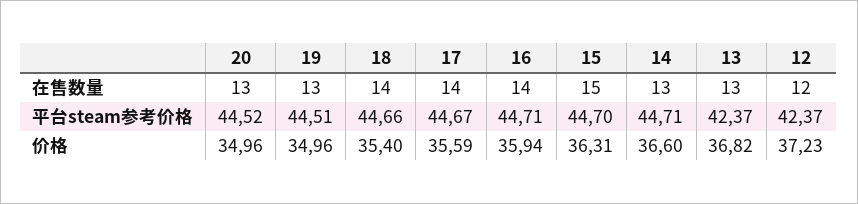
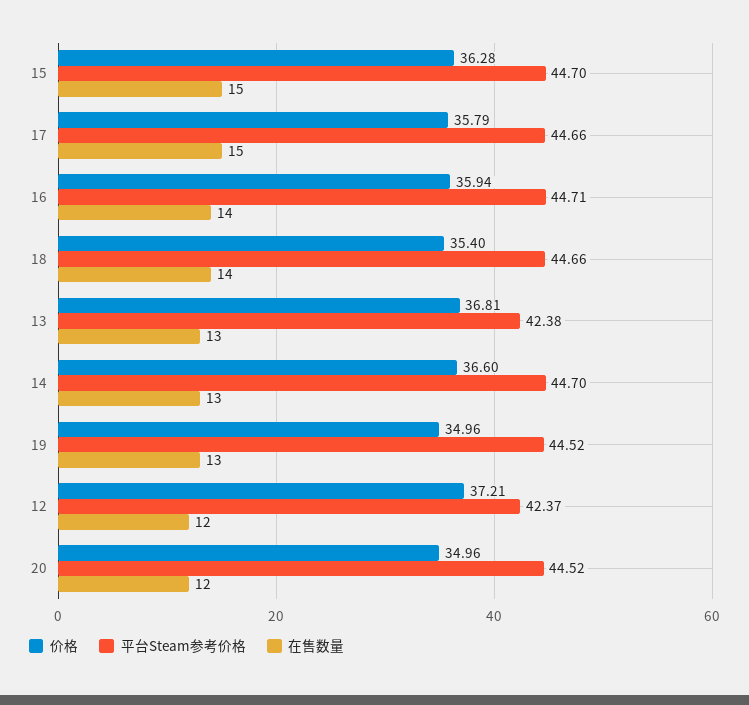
  {
    "在售数量": {
-     "20": 13,
+     "20": 12,
      "19": 13,
      "18": 14,
-     "17": 14,
+     "17": 15,
      "16": 14,
      "15": 15,
      "14": 13,
      "13": 13,
      "12": 12
    },
    "平台steam参考价格": {
      "20": 44.52,
-     "19": 44.51,
+     "19": 44.52,
      "18": 44.66,
-     "17": 44.67,
+     "17": 44.66,
      "16": 44.71,
      "15": 44.7,
-     "14": 44.71,
+     "14": 44.7,
-     "13": 42.37,
+     "13": 42.38,
      "12": 42.37
    },
    "价格": {
      "20": 34.96,
      "19": 34.96,
      "18": 35.4,
-     "17": 35.59,
+     "17": 35.79,
      "16": 35.94,
-     "15": 36.31,
+     "15": 36.28,
      "14": 36.6,
-     "13": 36.82,
+     "13": 36.81,
-     "12": 37.23
+     "12": 37.21
    }
  }

